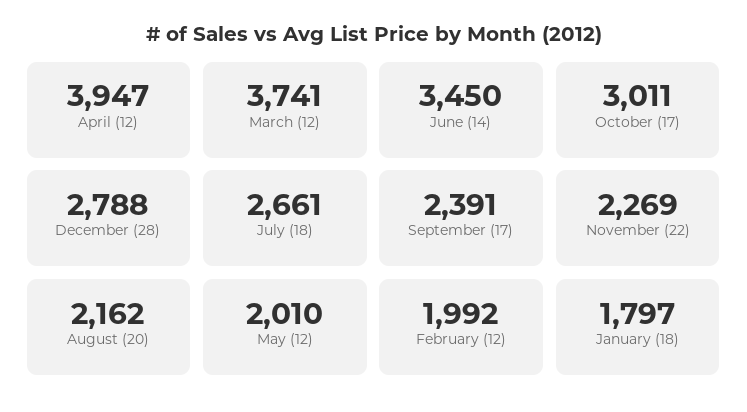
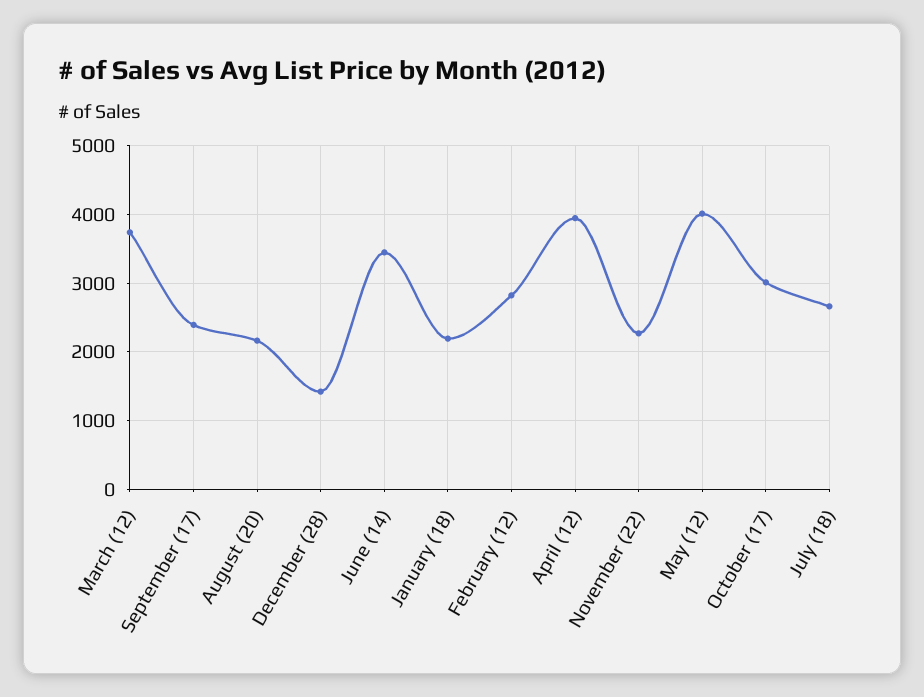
  {
    "April (12)": 3947,
    "March (12)": 3741,
    "June (14)": 3450,
    "October (17)": 3011,
-   "December (28)": 2788,
+   "December (28)": 1400,
    "July (18)": 2661,
    "September (17)": 2391,
    "November (22)": 2269,
    "August (20)": 2162,
-   "May (12)": 2010,
+   "May (12)": 4000,
-   "February (12)": 1992,
+   "February (12)": 2800,
-   "January (18)": 1797
+   "January (18)": 2200
  }

